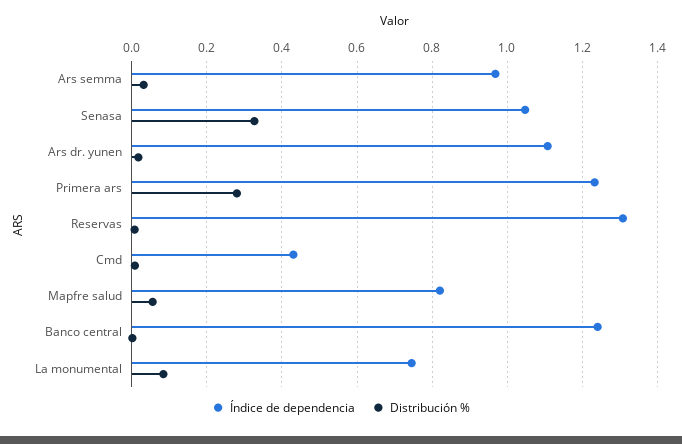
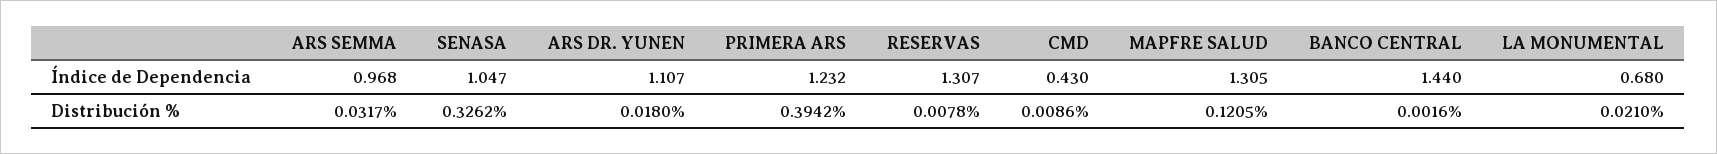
  {
    "Índice de dependencia": {
      "Ars semma": 0.968,
      "Senasa": 1.047,
      "Ars dr. yunen": 1.107,
      "Primera ars": 1.232,
      "Reservas": 1.307,
      "Cmd": 0.43,
-     "Mapfre salud": 0.82,
+     "Mapfre salud": 1.305,
-     "Banco central": 1.24,
+     "Banco central": 1.44,
-     "La monumental": 0.74
+     "La monumental": 0.68
    },
    "Distribución %": {
      "Ars semma": 0.0317,
      "Senasa": 0.3262,
      "Ars dr. yunen": 0.018,
-     "Primera ars": 0.28,
+     "Primera ars": 0.3942,
      "Reservas": 0.0078,
      "Cmd": 0.0086,
-     "Mapfre salud": 0.06,
+     "Mapfre salud": 0.1205,
      "Banco central": 0.0016,
-     "La monumental": 0.08
+     "La monumental": 0.021
    }
  }

